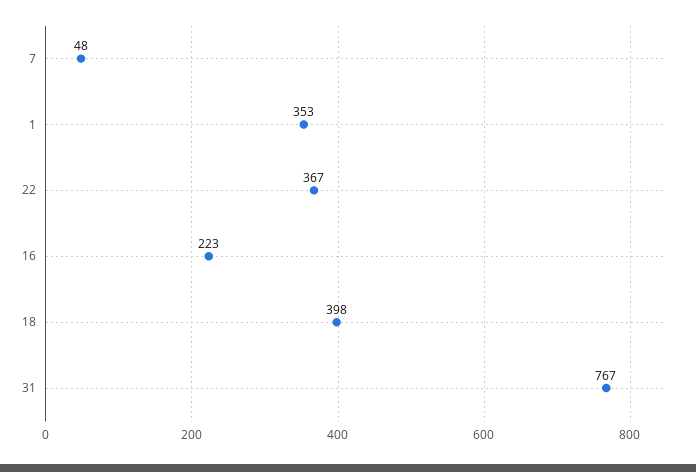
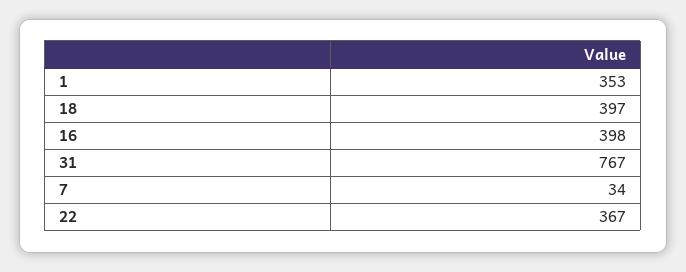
  {
-   "7": 48,
+   "7": 34,
    "1": 353,
    "22": 367,
-   "16": 223,
+   "16": 398,
-   "18": 398,
+   "18": 397,
    "31": 767
  }

